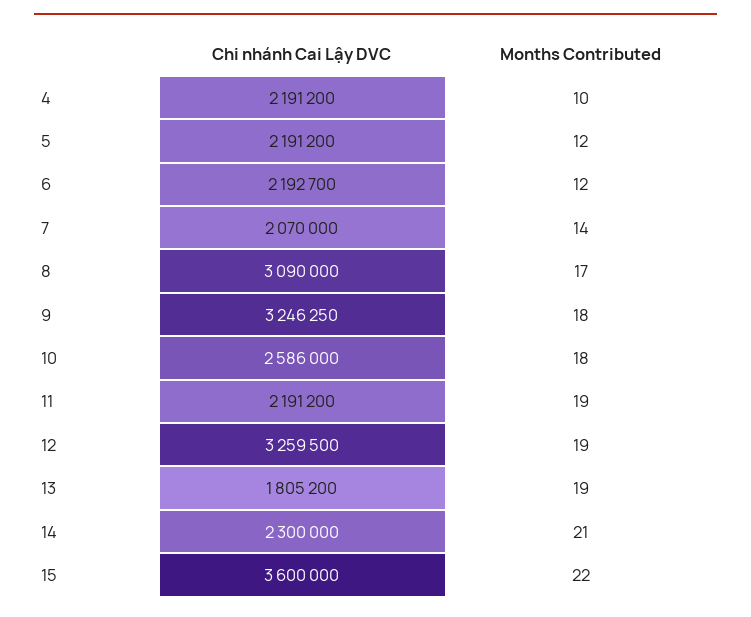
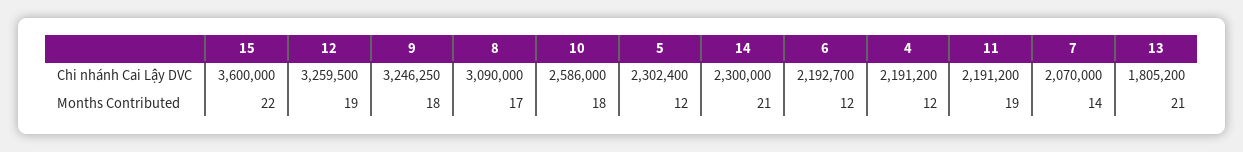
  {
    "Chi nhánh Cai Lậy DVC": {
      "4": 2191200,
-     "5": 2191200,
+     "5": 2302400,
      "6": 2192700,
      "7": 2070000,
      "8": 3090000,
      "9": 3246250,
      "10": 2586000,
      "11": 2191200,
      "12": 3259500,
      "13": 1805200,
      "14": 2300000,
      "15": 3600000
    },
    "Months Contributed": {
-     "4": 10,
+     "4": 12,
      "5": 12,
      "6": 12,
      "7": 14,
      "8": 17,
      "9": 18,
      "10": 18,
      "11": 19,
      "12": 19,
-     "13": 19,
+     "13": 21,
      "14": 21,
      "15": 22
    }
  }

